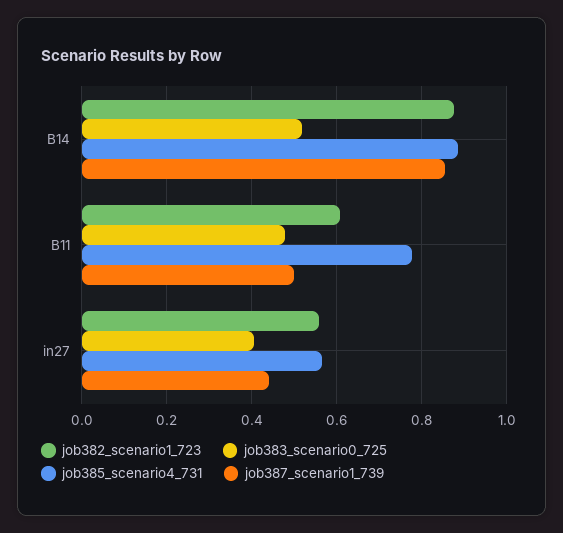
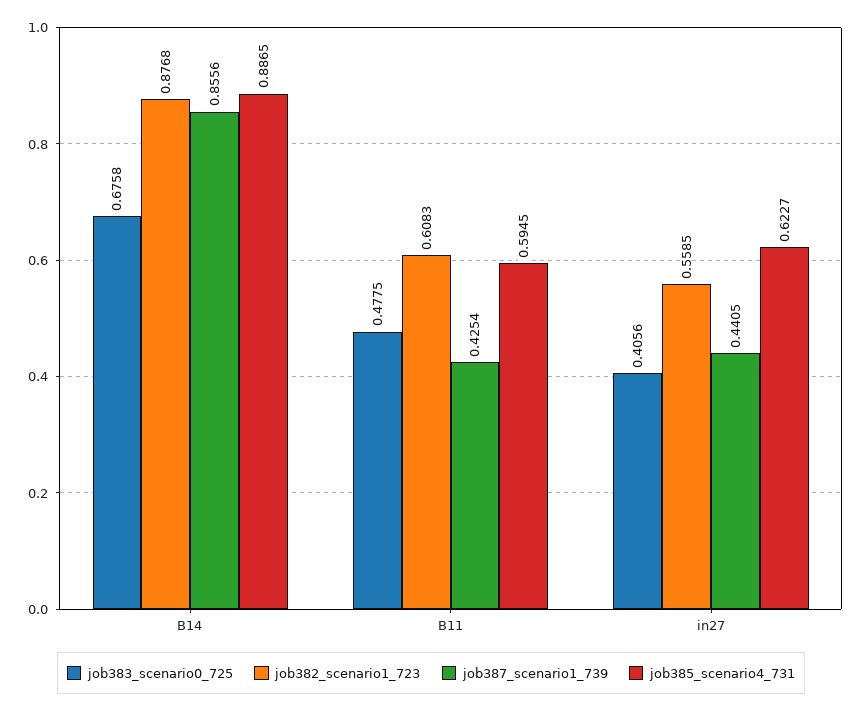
  {
    "job382_scenario1_723": {
      "B14": 0.8768,
      "B11": 0.6083,
      "in27": 0.5585
    },
    "job383_scenario0_725": {
-     "B14": 0.52,
+     "B14": 0.6758,
      "B11": 0.4775,
      "in27": 0.4056
    },
    "job385_scenario4_731": {
      "B14": 0.8865,
-     "B11": 0.78,
+     "B11": 0.5945,
-     "in27": 0.56
+     "in27": 0.6227
    },
    "job387_scenario1_739": {
      "B14": 0.8556,
-     "B11": 0.5,
+     "B11": 0.4254,
      "in27": 0.4405
    }
  }

